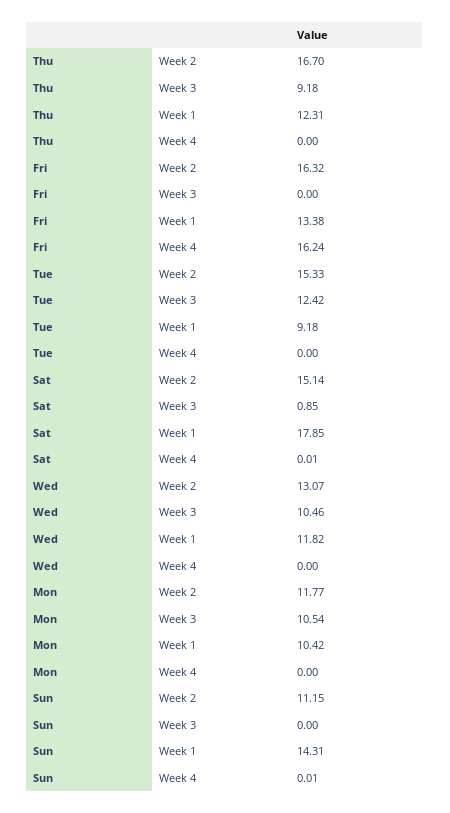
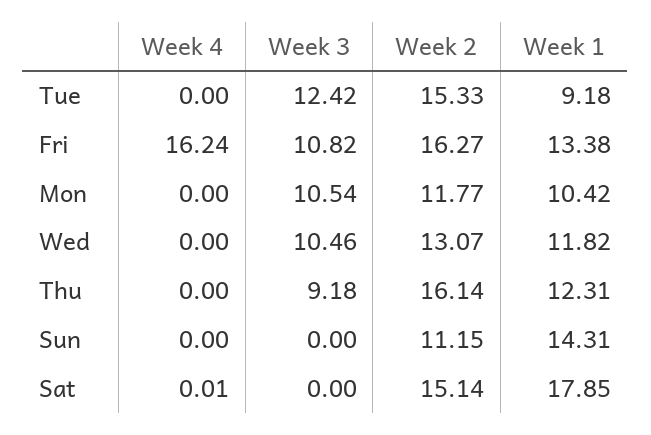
  {
    "Thu": {
-     "Week 2": 16.7,
+     "Week 2": 16.14,
      "Week 3": 9.18,
      "Week 1": 12.31,
      "Week 4": 0
    },
    "Fri": {
-     "Week 2": 16.32,
+     "Week 2": 16.27,
-     "Week 3": 0,
+     "Week 3": 10.82,
      "Week 1": 13.38,
      "Week 4": 16.24
    },
    "Tue": {
      "Week 2": 15.33,
      "Week 3": 12.42,
      "Week 1": 9.18,
      "Week 4": 0
    },
    "Sat": {
      "Week 2": 15.14,
-     "Week 3": 0.85,
+     "Week 3": 0,
      "Week 1": 17.85,
      "Week 4": 0.01
    },
    "Wed": {
      "Week 2": 13.07,
      "Week 3": 10.46,
      "Week 1": 11.82,
      "Week 4": 0
    },
    "Mon": {
      "Week 2": 11.77,
      "Week 3": 10.54,
      "Week 1": 10.42,
      "Week 4": 0
    },
    "Sun": {
      "Week 2": 11.15,
      "Week 3": 0,
      "Week 1": 14.31,
-     "Week 4": 0.01
+     "Week 4": 0
    }
  }

